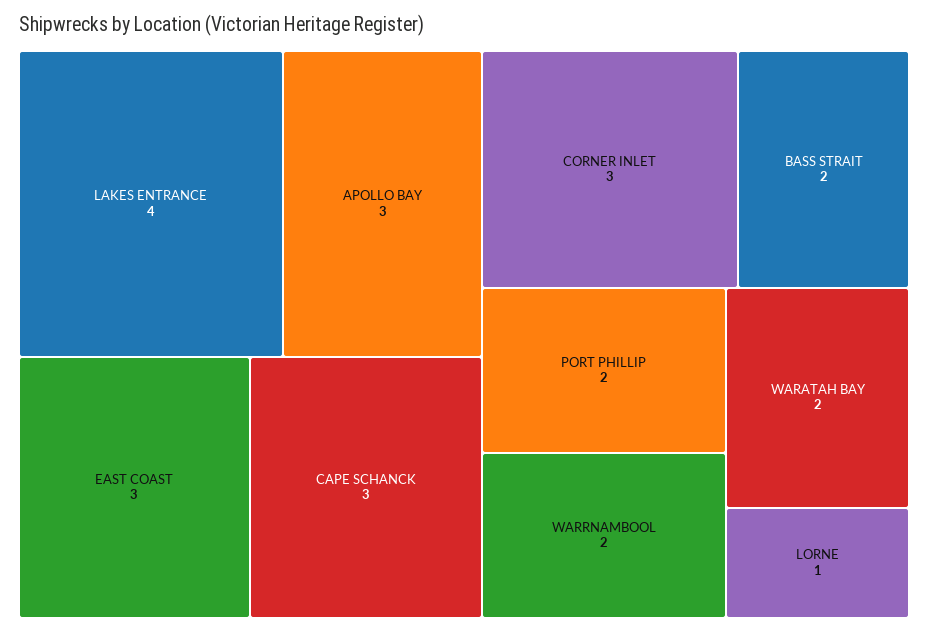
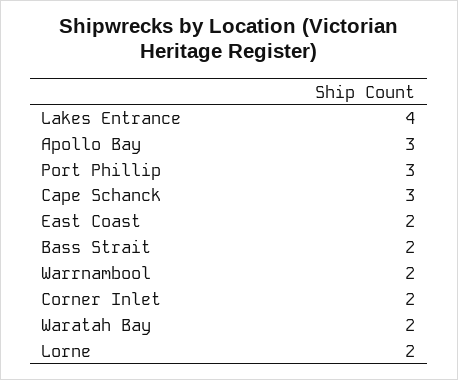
  {
    "LAKES ENTRANCE": 4,
    "APOLLO BAY": 3,
-   "EAST COAST": 3,
+   "EAST COAST": 2,
    "CAPE SCHANCK": 3,
-   "CORNER INLET": 3,
+   "CORNER INLET": 2,
    "BASS STRAIT": 2,
-   "PORT PHILLIP": 2,
+   "PORT PHILLIP": 3,
    "WARRNAMBOOL": 2,
    "WARATAH BAY": 2,
-   "LORNE": 1
+   "LORNE": 2
  }

